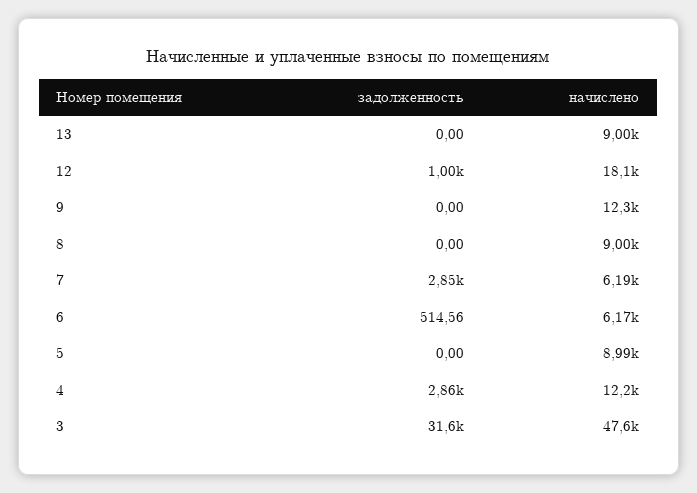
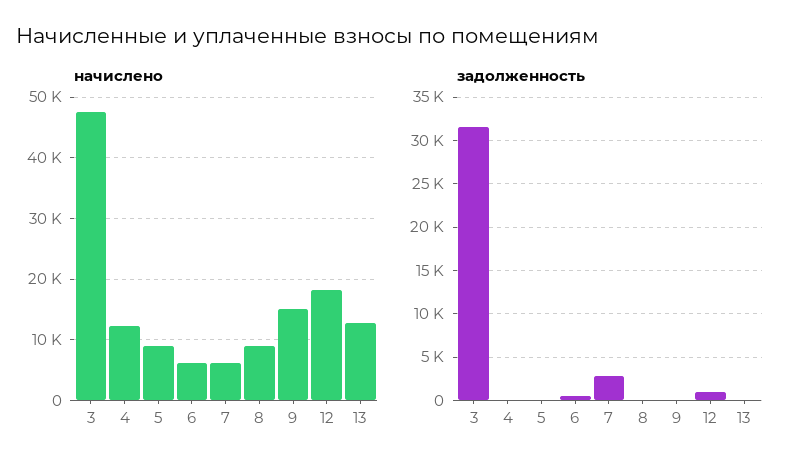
  {
    "задолженность": {
      "13": 0,
      "12": 1000,
      "9": 0,
      "8": 0,
      "7": 2850,
      "6": 514.56,
      "5": 0,
-     "4": 2860,
+     "4": 0,
      "3": 31600
    },
    "начислено": {
-     "13": 9000,
+     "13": 13000,
      "12": 18100,
-     "9": 12300,
+     "9": 15000,
      "8": 9000,
      "7": 6190,
      "6": 6170,
      "5": 8990,
      "4": 12200,
      "3": 47600
    }
  }

